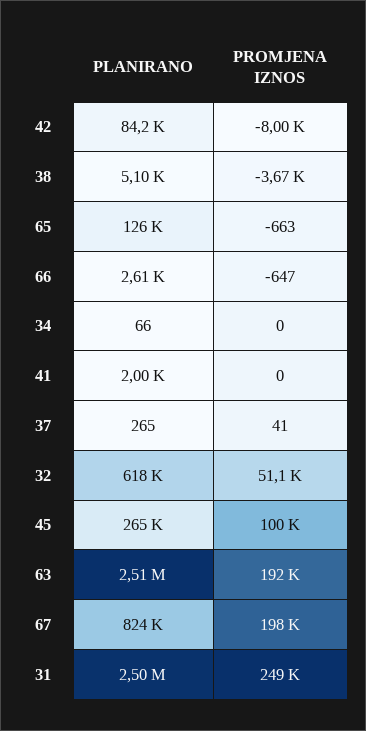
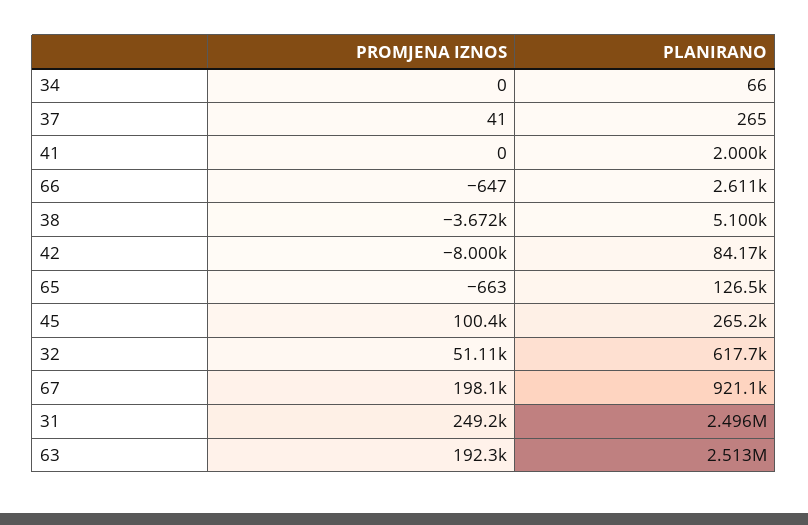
  {
    "PLANIRANO": {
      "42": 84170,
      "38": 5100,
      "65": 126500,
      "66": 2611,
      "34": 66,
      "41": 2000,
      "37": 265,
      "32": 617700,
      "45": 265200,
      "63": 2513000,
-     "67": 824000,
+     "67": 921100,
      "31": 2496000
    },
    "PROMJENA IZNOS": {
      "42": -8000,
      "38": -3672,
      "65": -663,
      "66": -647,
      "34": 0,
      "41": 0,
      "37": 41,
      "32": 51110,
      "45": 100400,
      "63": 192300,
      "67": 198100,
      "31": 249200
    }
  }

